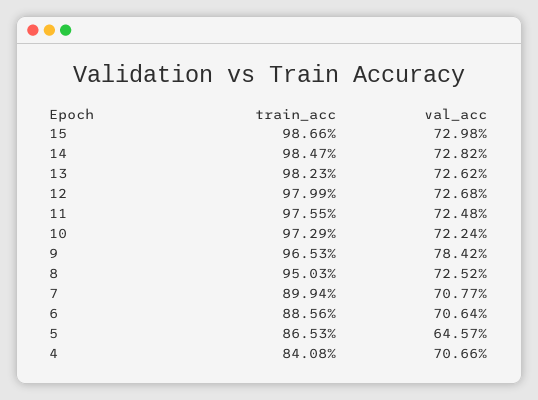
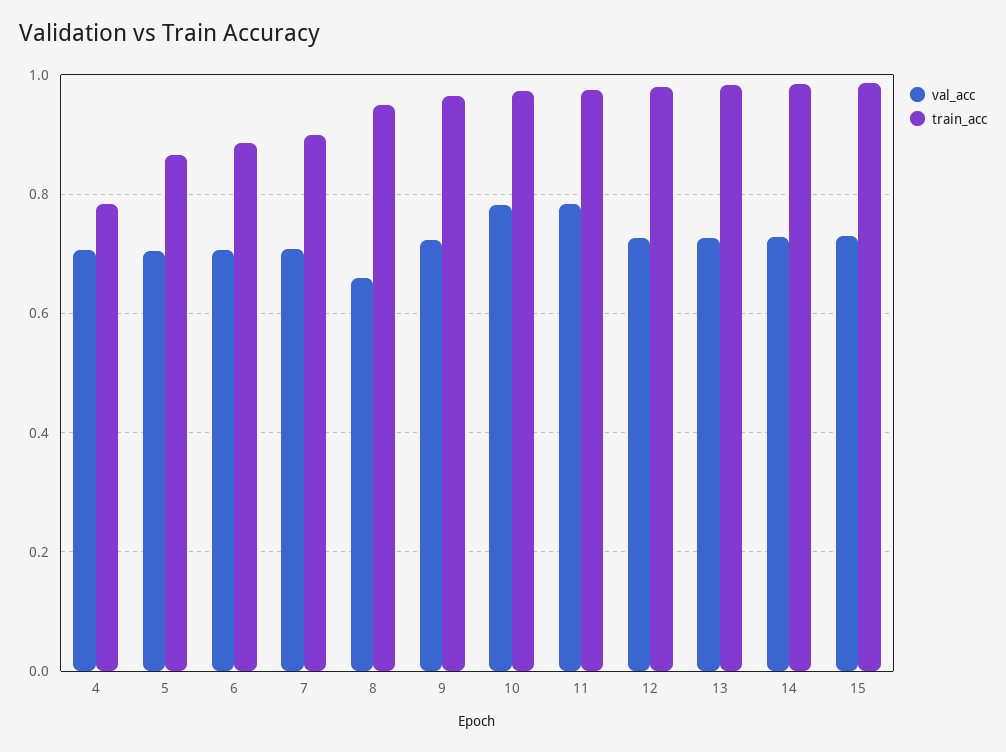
  {
    "train_acc": {
      "15": 0.9866,
      "14": 0.9847,
      "13": 0.9823,
      "12": 0.9799,
      "11": 0.9755,
      "10": 0.9729,
      "9": 0.9653,
      "8": 0.9503,
      "7": 0.8994,
      "6": 0.8856,
      "5": 0.8653,
-     "4": 0.8408
+     "4": 0.78
    },
    "val_acc": {
      "15": 0.7298,
      "14": 0.7282,
      "13": 0.7262,
      "12": 0.7268,
-     "11": 0.7248,
+     "11": 0.78,
-     "10": 0.7224,
+     "10": 0.78,
-     "9": 0.7842,
+     "9": 0.72,
-     "8": 0.7252,
+     "8": 0.66,
      "7": 0.7077,
      "6": 0.7064,
-     "5": 0.6457,
+     "5": 0.7,
      "4": 0.7066
    }
  }

